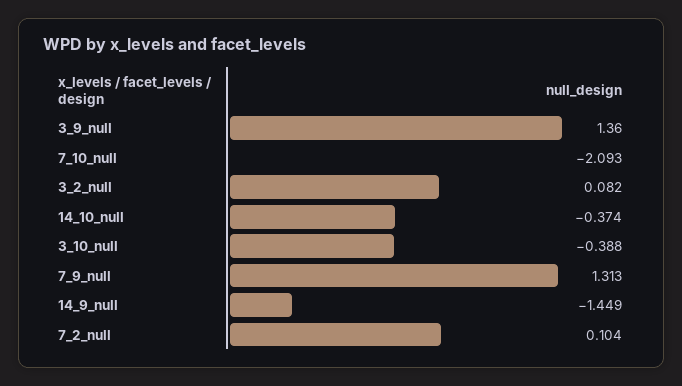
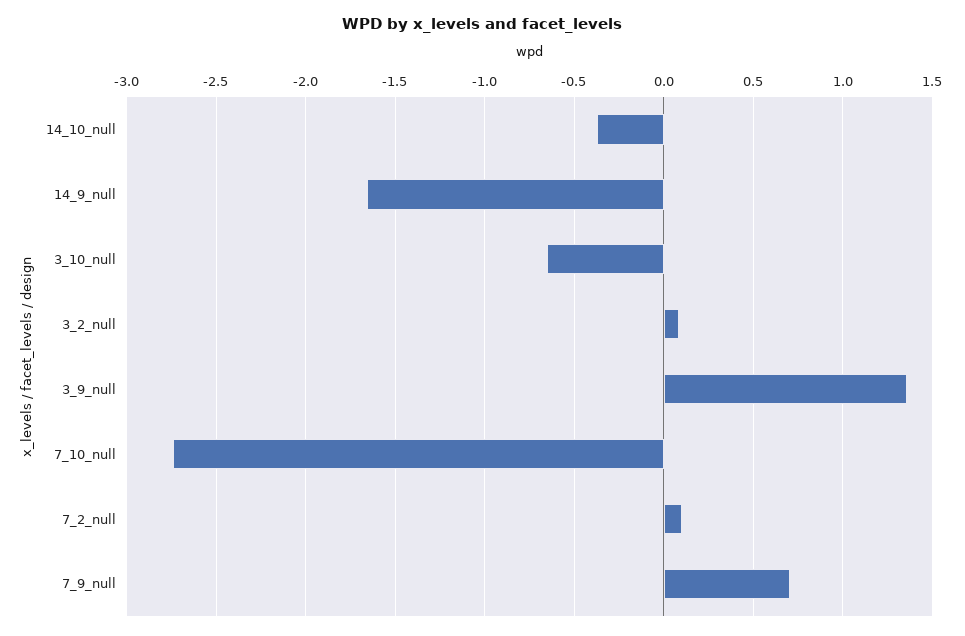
  {
    "3_9_null": 1.36,
-   "7_10_null": -2.093,
+   "7_10_null": -2.75,
    "3_2_null": 0.082,
    "14_10_null": -0.374,
-   "3_10_null": -0.388,
+   "3_10_null": -0.65,
-   "7_9_null": 1.313,
+   "7_9_null": 0.7,
-   "14_9_null": -1.449,
+   "14_9_null": -1.65,
    "7_2_null": 0.104
  }

